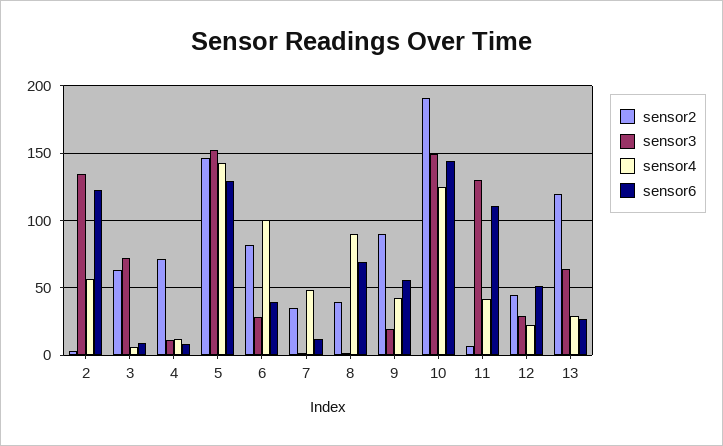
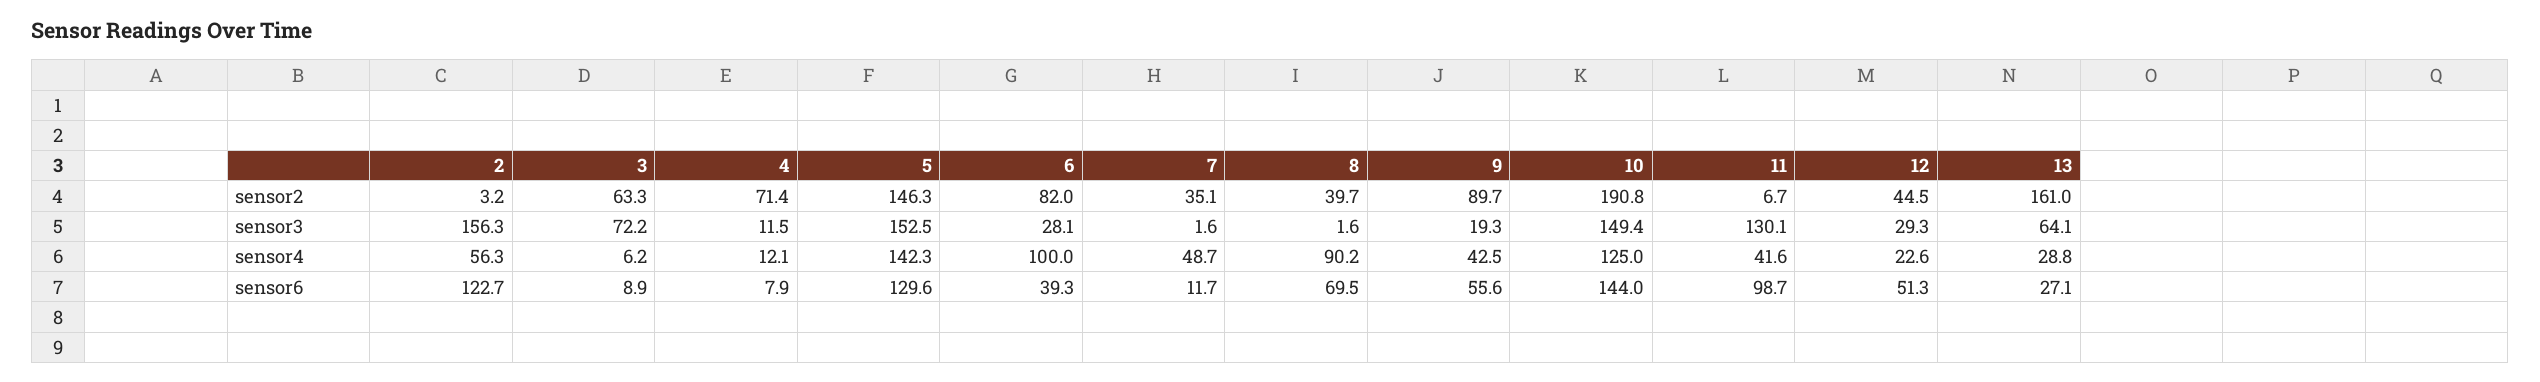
  {
    "sensor2": {
      "2": 3.2,
      "3": 63.3,
      "4": 71.4,
      "5": 146.3,
      "6": 82,
      "7": 35.1,
      "8": 39.7,
      "9": 89.7,
      "10": 190.8,
      "11": 6.7,
      "12": 44.5,
-     "13": 120
+     "13": 161
    },
    "sensor3": {
-     "2": 135,
+     "2": 156.3,
      "3": 72.2,
      "4": 11.5,
      "5": 152.5,
      "6": 28.1,
      "7": 1.6,
      "8": 1.6,
      "9": 19.3,
      "10": 149.4,
      "11": 130.1,
      "12": 29.3,
      "13": 64.1
    },
    "sensor4": {
      "2": 56.3,
      "3": 6.2,
      "4": 12.1,
      "5": 142.3,
      "6": 100,
      "7": 48.7,
      "8": 90.2,
      "9": 42.5,
      "10": 125,
      "11": 41.6,
      "12": 22.6,
      "13": 28.8
    },
    "sensor6": {
      "2": 122.7,
      "3": 8.9,
      "4": 7.9,
      "5": 129.6,
      "6": 39.3,
      "7": 11.7,
      "8": 69.5,
      "9": 55.6,
      "10": 144,
-     "11": 110,
+     "11": 98.7,
      "12": 51.3,
      "13": 27.1
    }
  }

